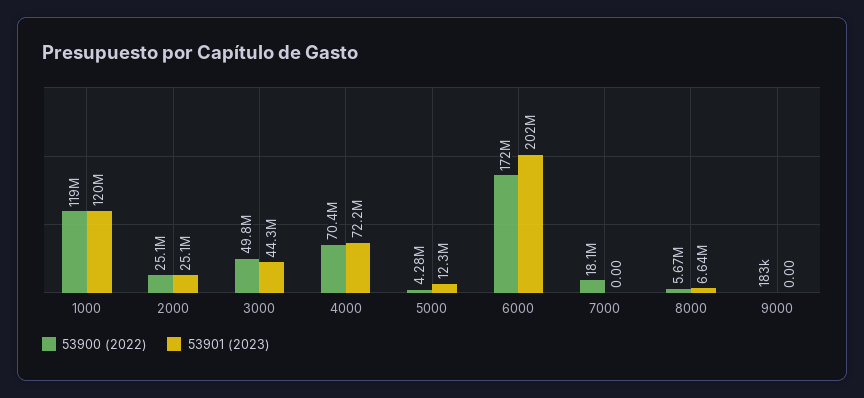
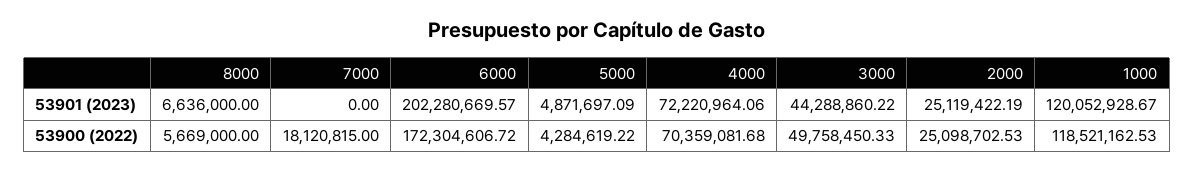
  {
    "53900 (2022)": {
      "1000": 118521162.53,
      "2000": 25098702.53,
      "3000": 49758450.33,
      "4000": 70359081.68,
      "5000": 4284619.22,
      "6000": 172304606.72,
      "7000": 18120815,
-     "8000": 5669000,
+     "8000": 5669000
-     "9000": 183000
    },
    "53901 (2023)": {
      "1000": 120052928.67,
      "2000": 25119422.19,
      "3000": 44288860.22,
      "4000": 72220964.06,
-     "5000": 12300000,
+     "5000": 4871697.09,
      "6000": 202280669.57,
      "7000": 0,
-     "8000": 6636000,
+     "8000": 6636000
-     "9000": 0
    }
  }

